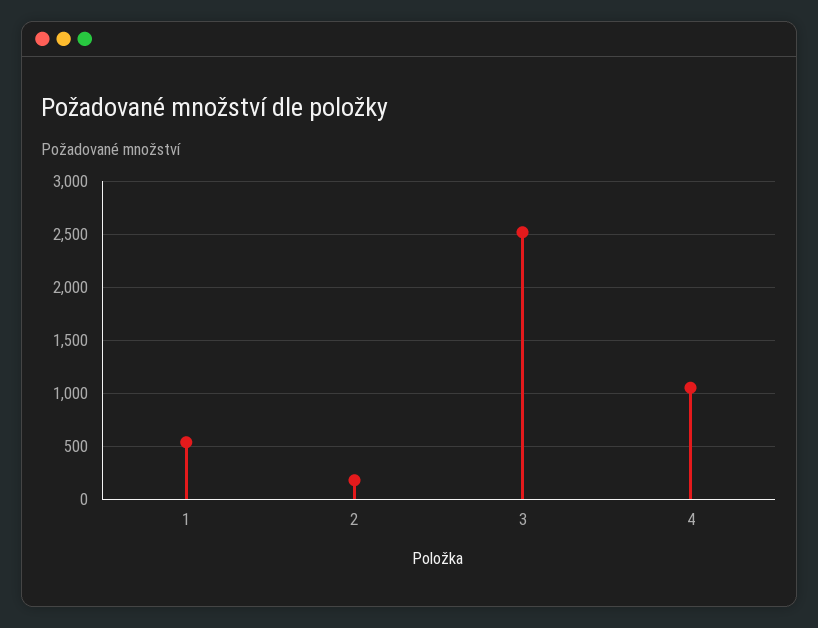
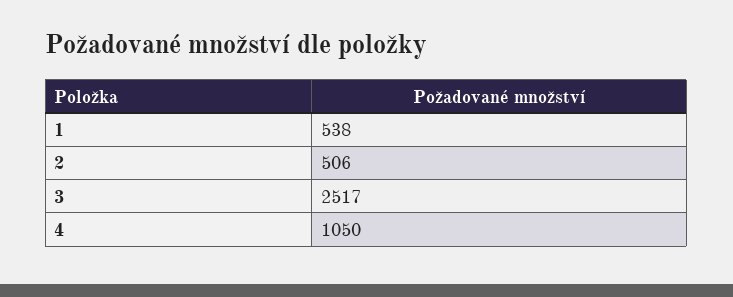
  {
    "1": 538,
-   "2": 200,
+   "2": 506,
    "3": 2517,
    "4": 1050
  }

